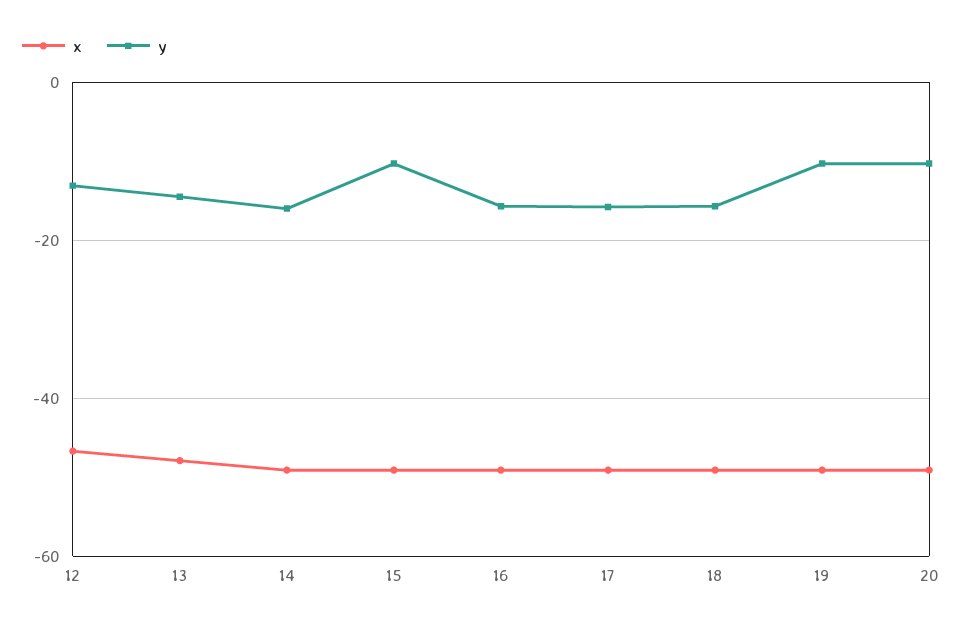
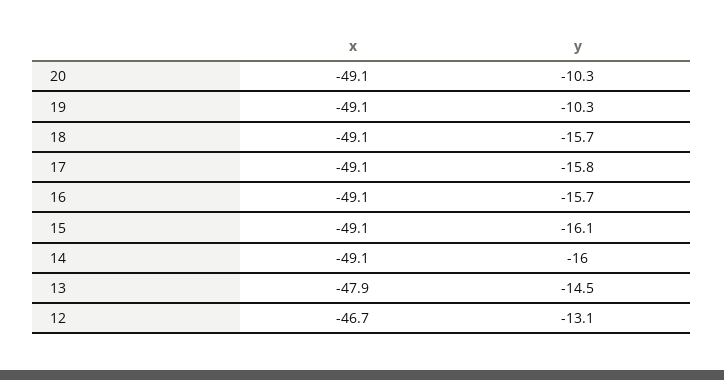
  {
    "x": {
      "12": -46.7,
      "13": -47.9,
      "14": -49.1,
      "15": -49.1,
      "16": -49.1,
      "17": -49.1,
      "18": -49.1,
      "19": -49.1,
      "20": -49.1
    },
    "y": {
      "12": -13.1,
      "13": -14.5,
      "14": -16,
-     "15": -10,
+     "15": -16.1,
      "16": -15.7,
      "17": -15.8,
      "18": -15.7,
      "19": -10.3,
      "20": -10.3
    }
  }

